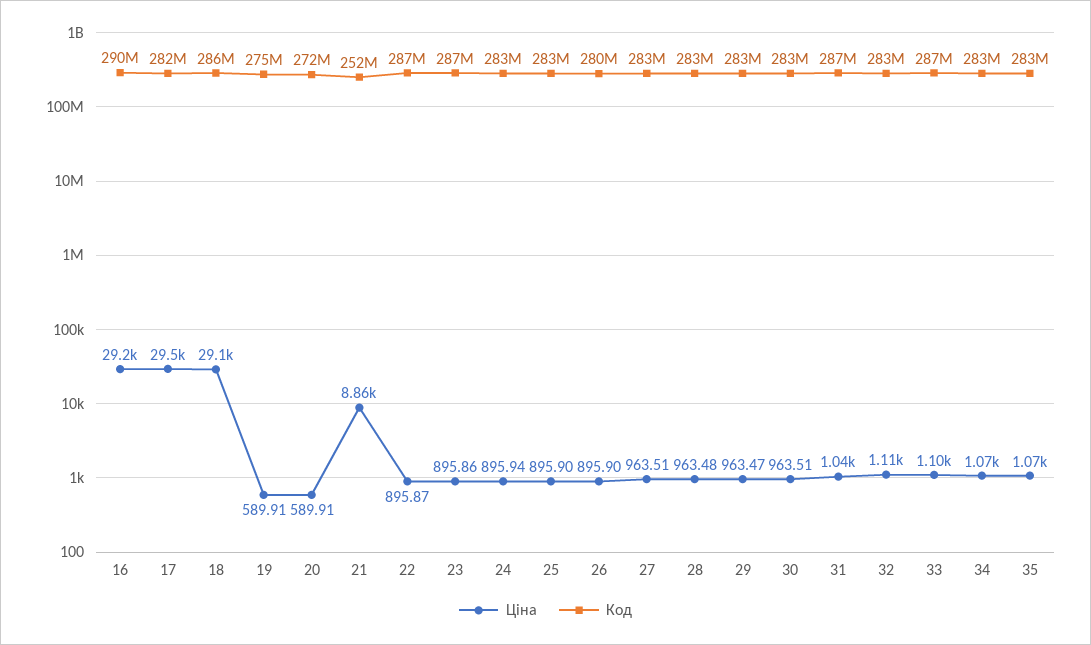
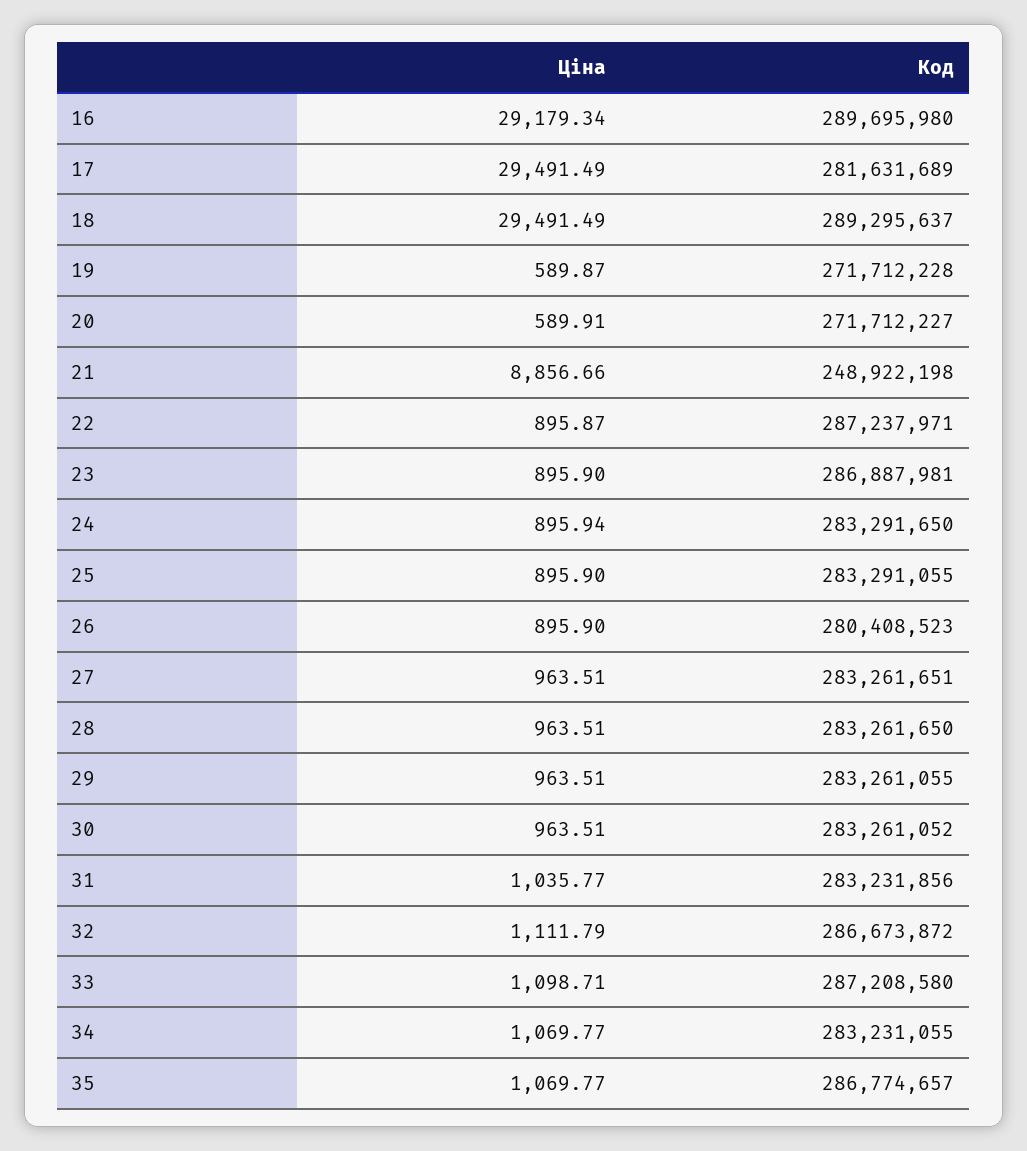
  {
    "Ціна": {
      "16": 29179.34,
      "17": 29491.49,
-     "18": 29100,
+     "18": 29491.49,
-     "19": 589.91,
+     "19": 589.87,
      "20": 589.91,
      "21": 8856.66,
      "22": 895.87,
-     "23": 895.86,
+     "23": 895.9,
      "24": 895.94,
      "25": 895.9,
      "26": 895.9,
      "27": 963.51,
-     "28": 963.48,
+     "28": 963.51,
-     "29": 963.47,
+     "29": 963.51,
      "30": 963.51,
      "31": 1035.77,
      "32": 1111.79,
      "33": 1098.71,
      "34": 1069.77,
      "35": 1069.77
    },
    "Код": {
      "16": 289695980,
      "17": 281631689,
-     "18": 286000000,
+     "18": 289295637,
-     "19": 275000000,
+     "19": 271712228,
      "20": 271712227,
-     "21": 252000000,
+     "21": 248922198,
      "22": 287237971,
      "23": 286887981,
      "24": 283291650,
      "25": 283291055,
      "26": 280408523,
      "27": 283261651,
      "28": 283261650,
      "29": 283261055,
      "30": 283261052,
-     "31": 287000000,
+     "31": 283231856,
-     "32": 283000000,
+     "32": 286673872,
      "33": 287208580,
      "34": 283231055,
-     "35": 283000000
+     "35": 286774657
    }
  }

